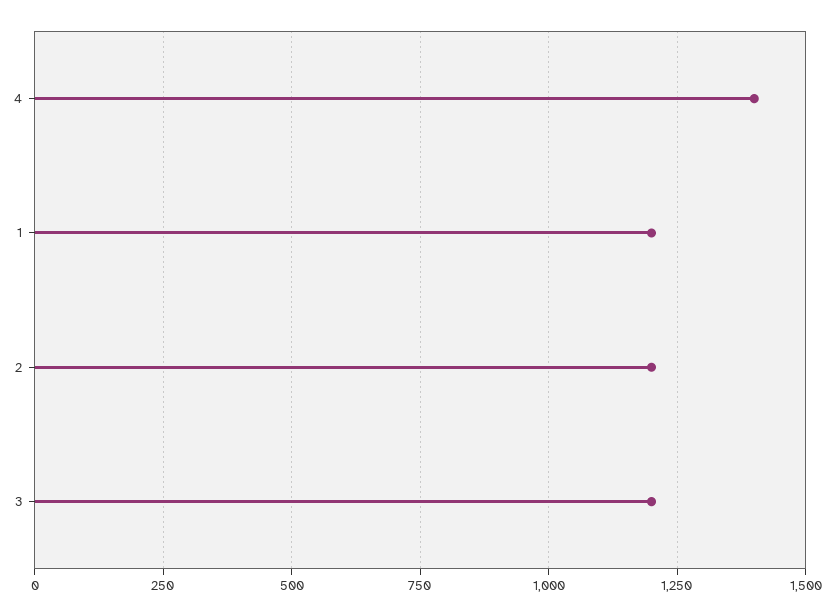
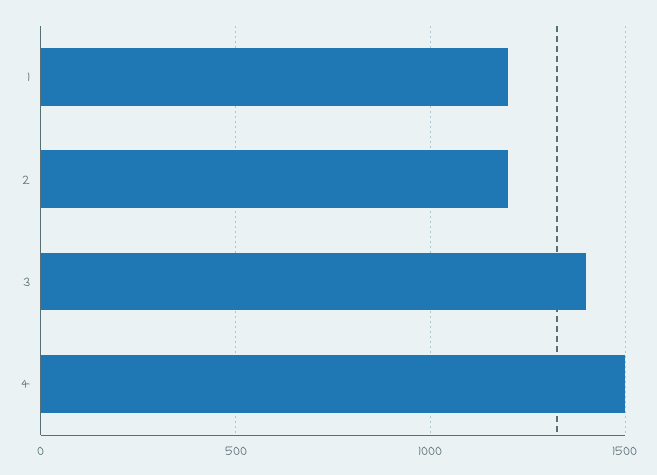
  {
-   "4": 1400,
+   "4": 1500,
    "1": 1200,
    "2": 1200,
-   "3": 1200
+   "3": 1400
  }

